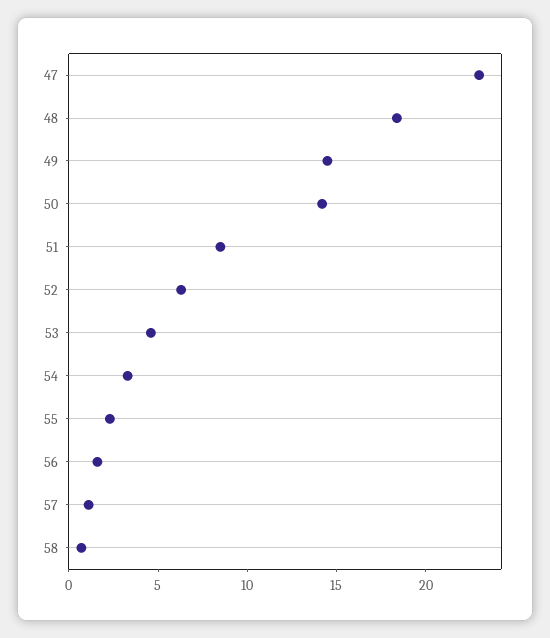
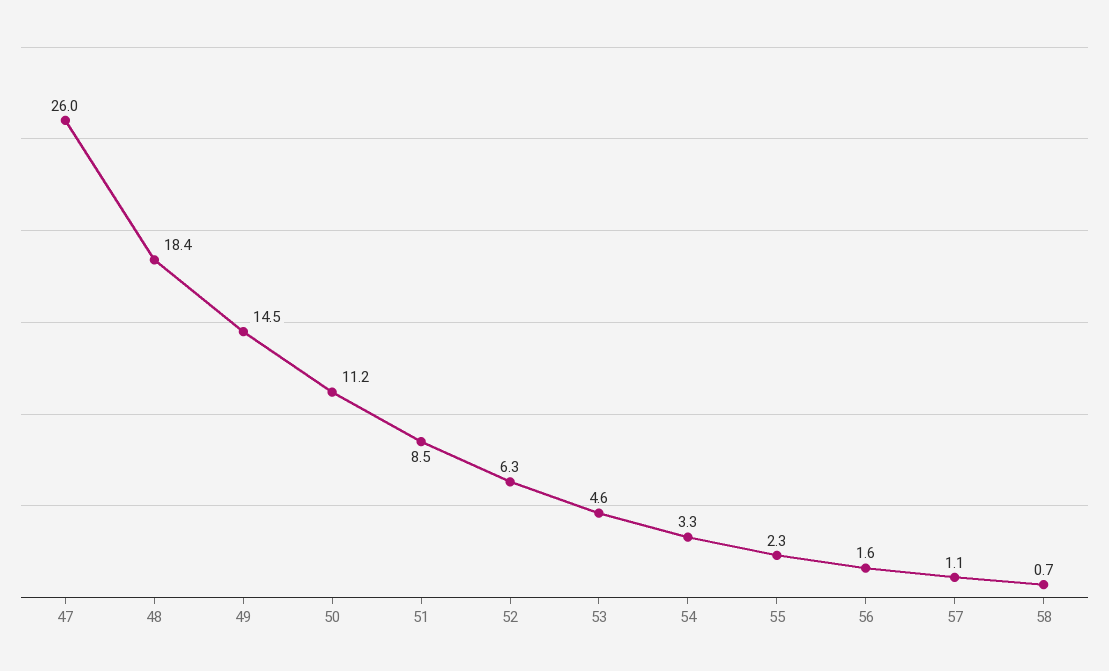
  {
-   "47": 23,
+   "47": 26,
    "48": 18.4,
    "49": 14.5,
-   "50": 14,
+   "50": 11.2,
    "51": 8.5,
    "52": 6.3,
    "53": 4.6,
    "54": 3.3,
    "55": 2.3,
    "56": 1.6,
    "57": 1.1,
    "58": 0.7
  }

